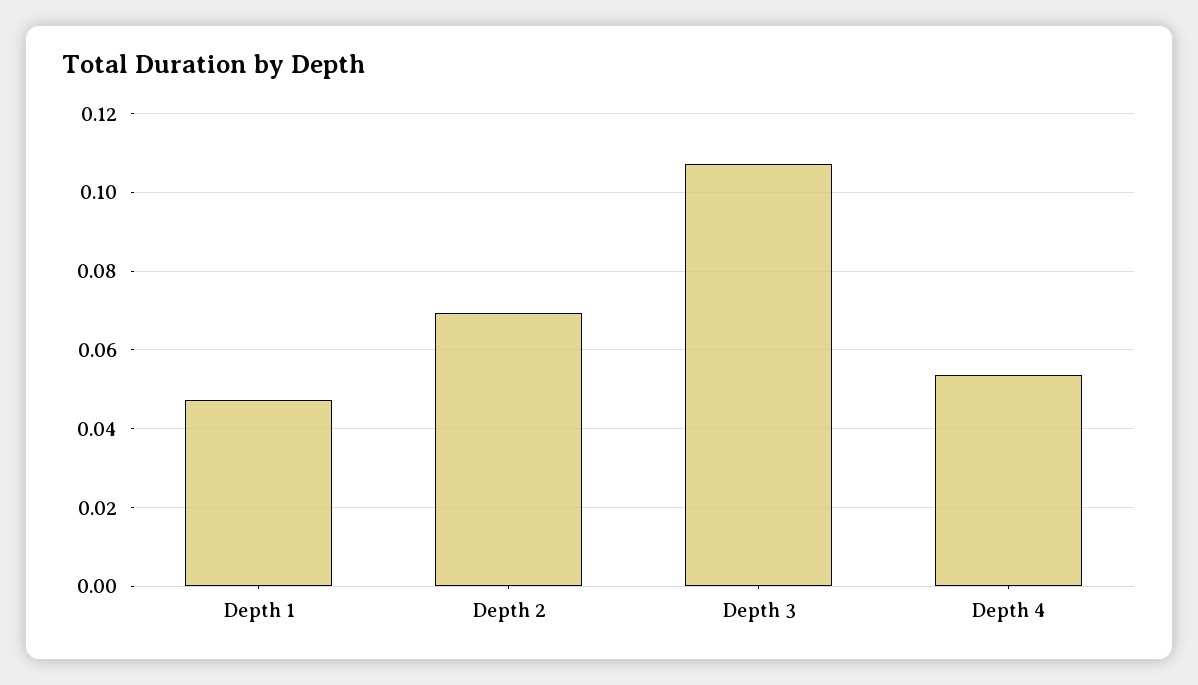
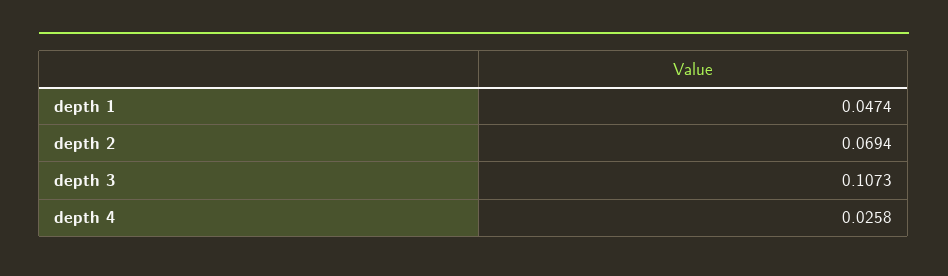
  {
    "Depth 1": 0.0474,
    "Depth 2": 0.0694,
    "Depth 3": 0.1073,
-   "Depth 4": 0.054
+   "Depth 4": 0.0258
  }

